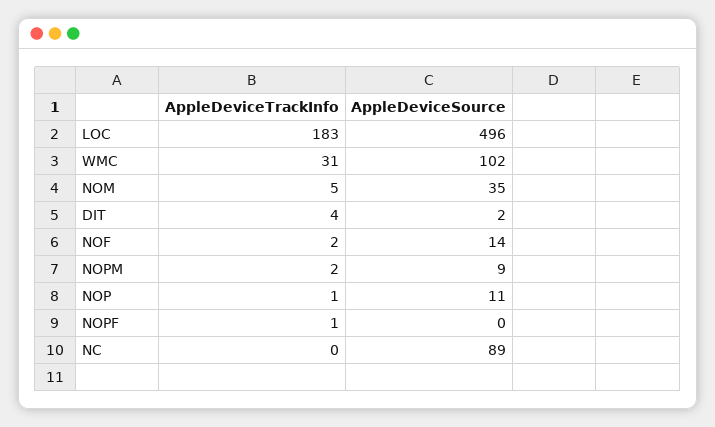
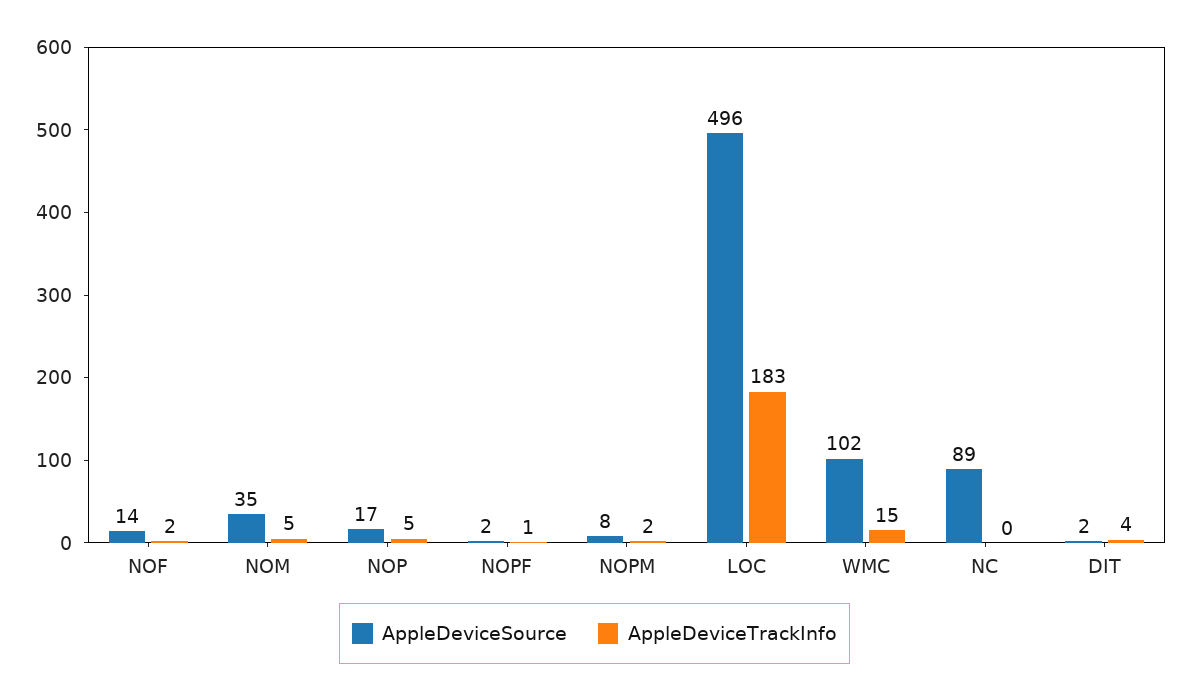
  {
    "AppleDeviceTrackInfo": {
      "LOC": 183,
-     "WMC": 31,
+     "WMC": 15,
      "NOM": 5,
      "DIT": 4,
      "NOF": 2,
      "NOPM": 2,
-     "NOP": 1,
+     "NOP": 5,
      "NOPF": 1,
      "NC": 0
    },
    "AppleDeviceSource": {
      "LOC": 496,
      "WMC": 102,
      "NOM": 35,
      "DIT": 2,
      "NOF": 14,
-     "NOPM": 9,
+     "NOPM": 8,
-     "NOP": 11,
+     "NOP": 17,
-     "NOPF": 0,
+     "NOPF": 2,
      "NC": 89
    }
  }

